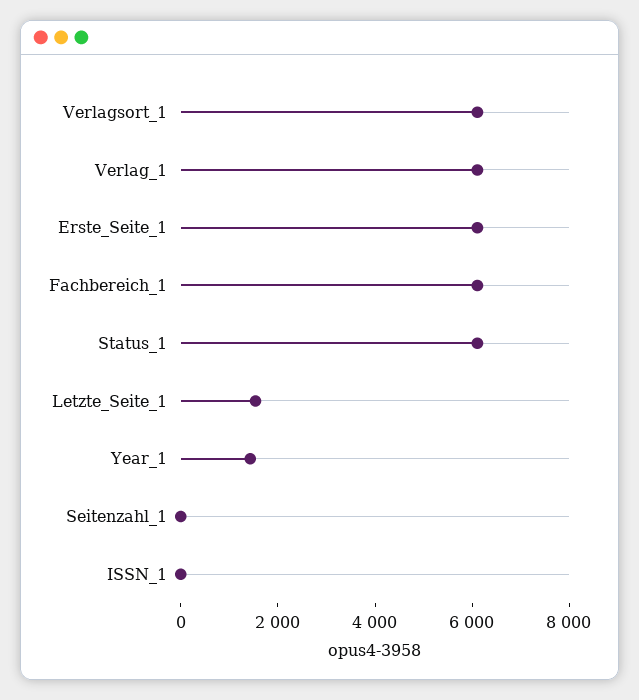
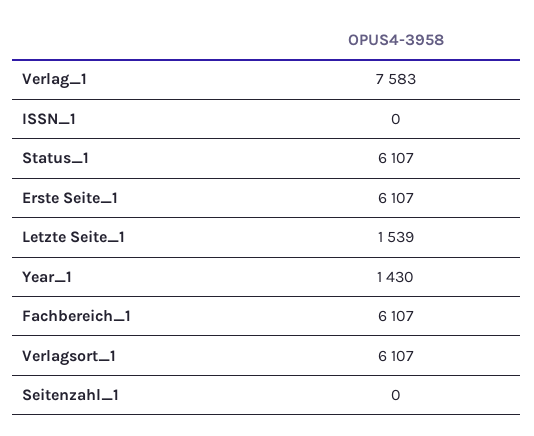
  {
    "Verlagsort_1": 6107,
-   "Verlag_1": 6000,
+   "Verlag_1": 7583,
    "Erste_Seite_1": 6107,
    "Fachbereich_1": 6107,
    "Status_1": 6107,
    "Letzte_Seite_1": 1539,
    "Year_1": 1430,
    "Seitenzahl_1": 0,
    "ISSN_1": 0
  }

